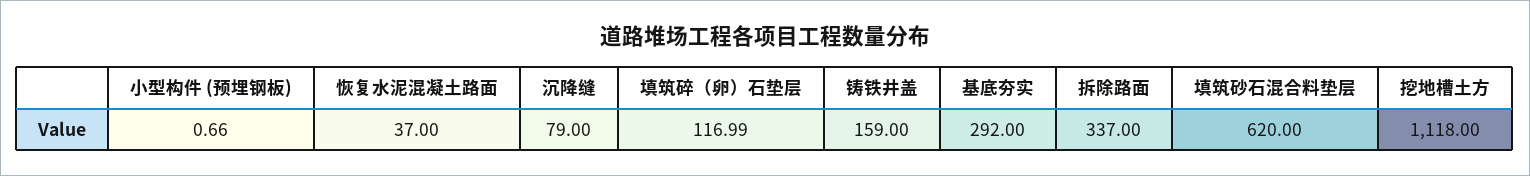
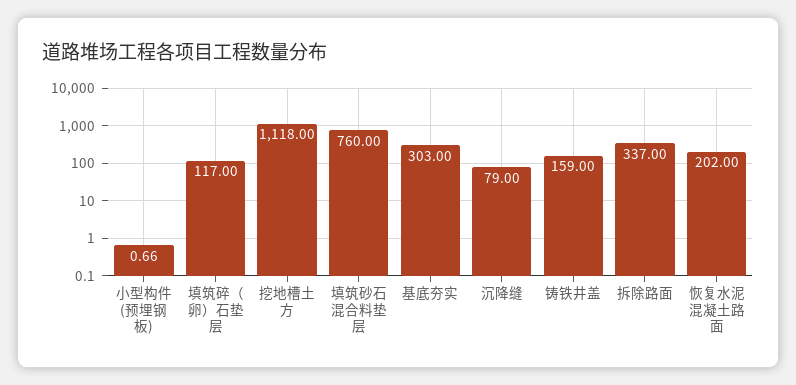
  {
    "小型构件 (预埋钢板)": 0.66,
-   "恢复水泥混凝土路面": 37,
+   "恢复水泥混凝土路面": 202,
    "沉降缝": 79,
-   "填筑碎（卵）石垫层": 116.99,
+   "填筑碎（卵）石垫层": 117,
    "铸铁井盖": 159,
-   "基底夯实": 292,
+   "基底夯实": 303,
    "拆除路面": 337,
-   "填筑砂石混合料垫层": 620,
+   "填筑砂石混合料垫层": 760,
    "挖地槽土方": 1118
  }

